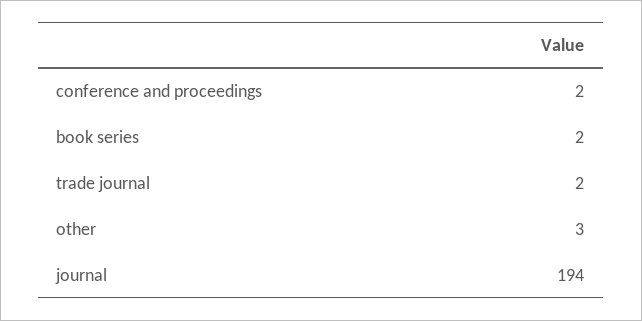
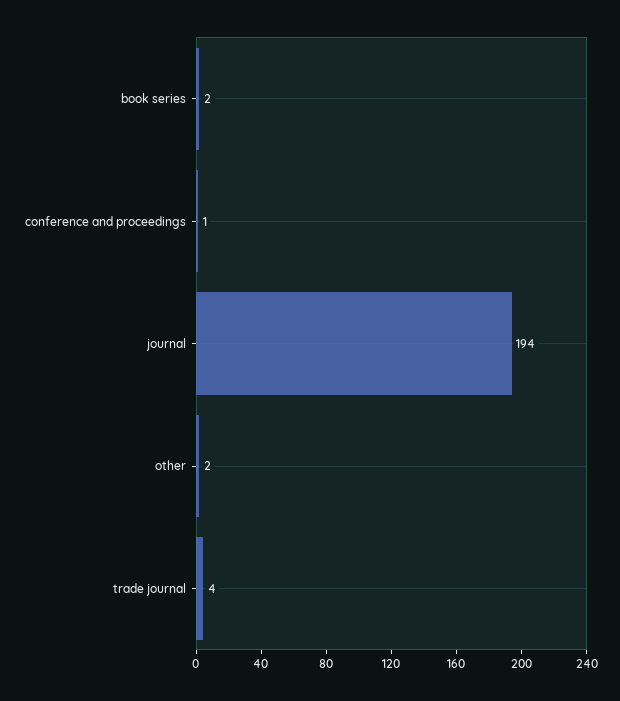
  {
-   "conference and proceedings": 2,
+   "conference and proceedings": 1,
    "book series": 2,
-   "trade journal": 2,
+   "trade journal": 4,
-   "other": 3,
+   "other": 2,
    "journal": 194
  }

